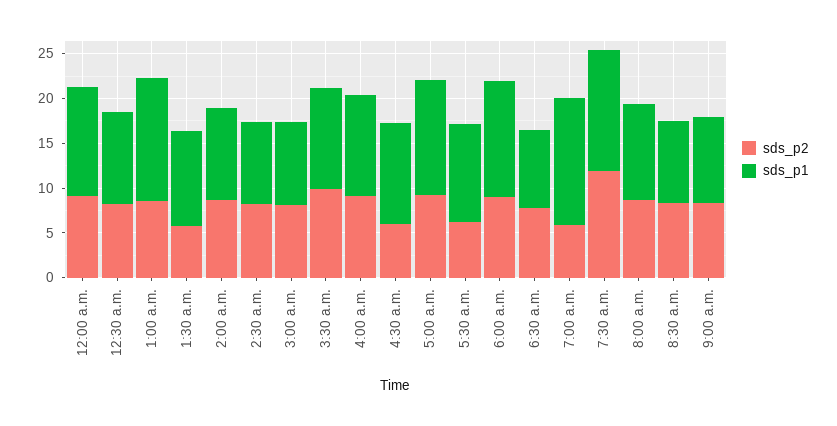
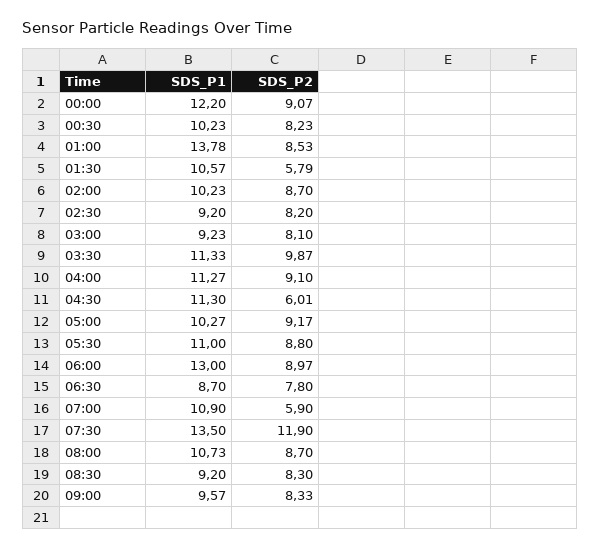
  {
    "sds_p2": {
      "12:00 a.m.": 9.07,
      "12:30 a.m.": 8.23,
      "1:00 a.m.": 8.53,
      "1:30 a.m.": 5.79,
      "2:00 a.m.": 8.7,
      "2:30 a.m.": 8.2,
      "3:00 a.m.": 8.1,
      "3:30 a.m.": 9.87,
      "4:00 a.m.": 9.1,
      "4:30 a.m.": 6.01,
      "5:00 a.m.": 9.17,
-     "5:30 a.m.": 6,
+     "5:30 a.m.": 8.8,
      "6:00 a.m.": 8.97,
      "6:30 a.m.": 7.8,
      "7:00 a.m.": 5.9,
      "7:30 a.m.": 11.9,
      "8:00 a.m.": 8.7,
      "8:30 a.m.": 8.3,
      "9:00 a.m.": 8.33
    },
    "sds_p1": {
      "12:00 a.m.": 12.2,
      "12:30 a.m.": 10.23,
      "1:00 a.m.": 13.78,
      "1:30 a.m.": 10.57,
      "2:00 a.m.": 10.23,
      "2:30 a.m.": 9.2,
      "3:00 a.m.": 9.23,
      "3:30 a.m.": 11.33,
      "4:00 a.m.": 11.27,
      "4:30 a.m.": 11.3,
-     "5:00 a.m.": 13,
+     "5:00 a.m.": 10.27,
      "5:30 a.m.": 11,
      "6:00 a.m.": 13,
      "6:30 a.m.": 8.7,
-     "7:00 a.m.": 14,
+     "7:00 a.m.": 10.9,
      "7:30 a.m.": 13.5,
      "8:00 a.m.": 10.73,
      "8:30 a.m.": 9.2,
      "9:00 a.m.": 9.57
    }
  }

